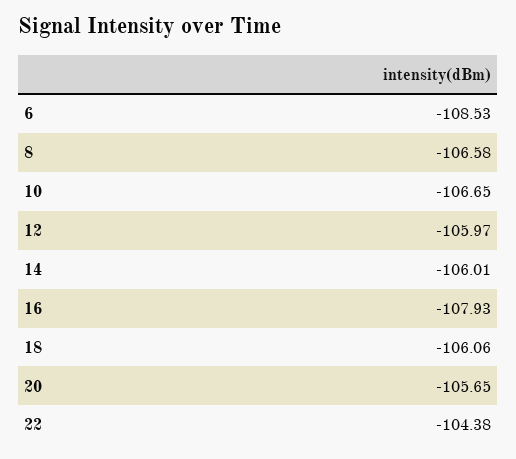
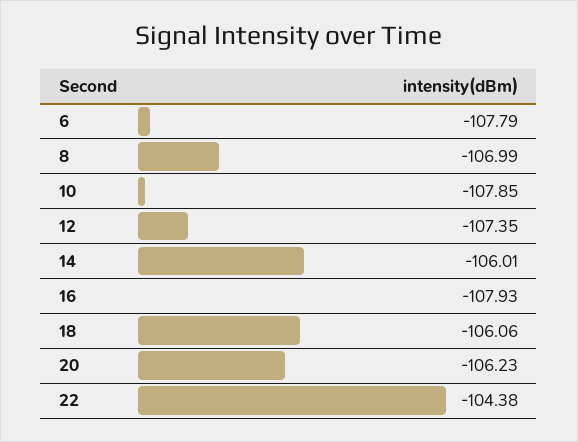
  {
-   "6": -108.53,
+   "6": -107.79,
-   "8": -106.58,
+   "8": -106.99,
-   "10": -106.65,
+   "10": -107.85,
-   "12": -105.97,
+   "12": -107.35,
    "14": -106.01,
    "16": -107.93,
    "18": -106.06,
-   "20": -105.65,
+   "20": -106.23,
    "22": -104.38
  }

